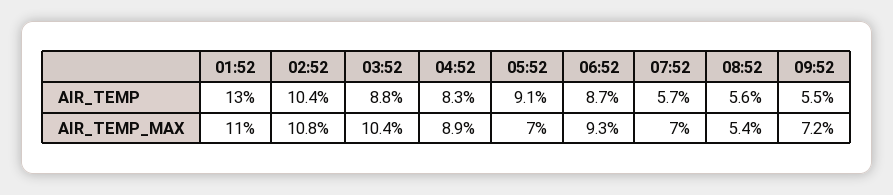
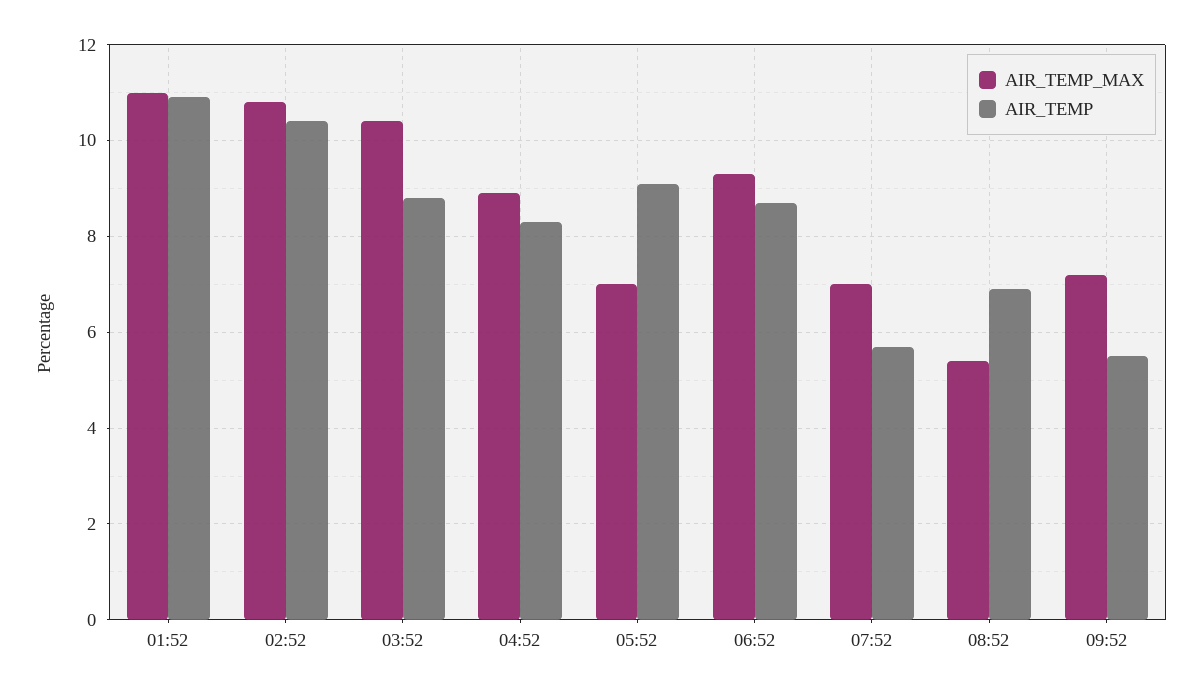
  {
    "AIR_TEMP": {
-     "01:52": 13,
+     "01:52": 11,
      "02:52": 10.4,
      "03:52": 8.8,
      "04:52": 8.3,
      "05:52": 9.1,
      "06:52": 8.7,
      "07:52": 5.7,
-     "08:52": 5.6,
+     "08:52": 7,
      "09:52": 5.5
    },
    "AIR_TEMP_MAX": {
      "01:52": 11,
      "02:52": 10.8,
      "03:52": 10.4,
      "04:52": 8.9,
      "05:52": 7,
      "06:52": 9.3,
      "07:52": 7,
      "08:52": 5.4,
      "09:52": 7.2
    }
  }

